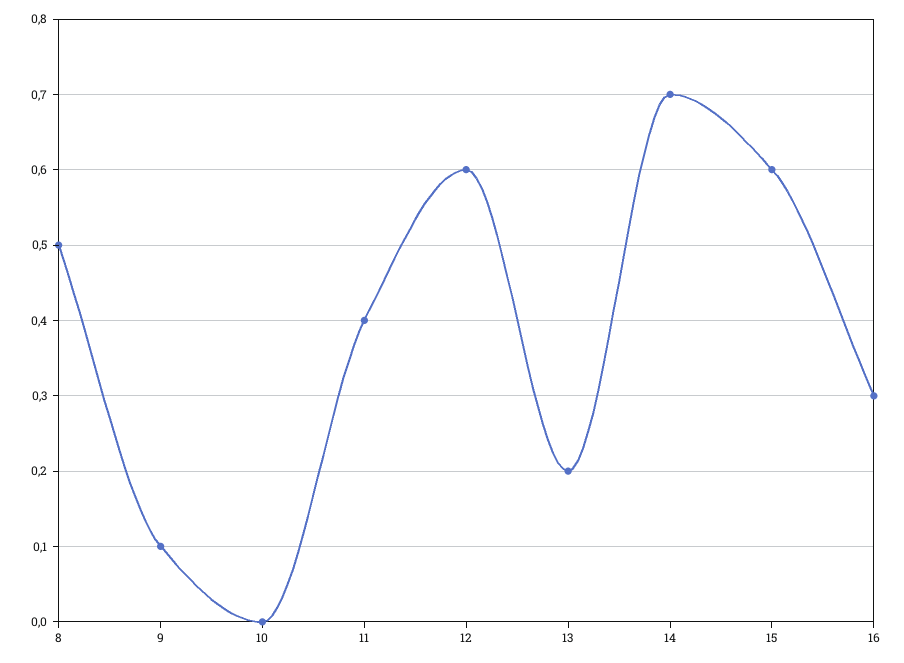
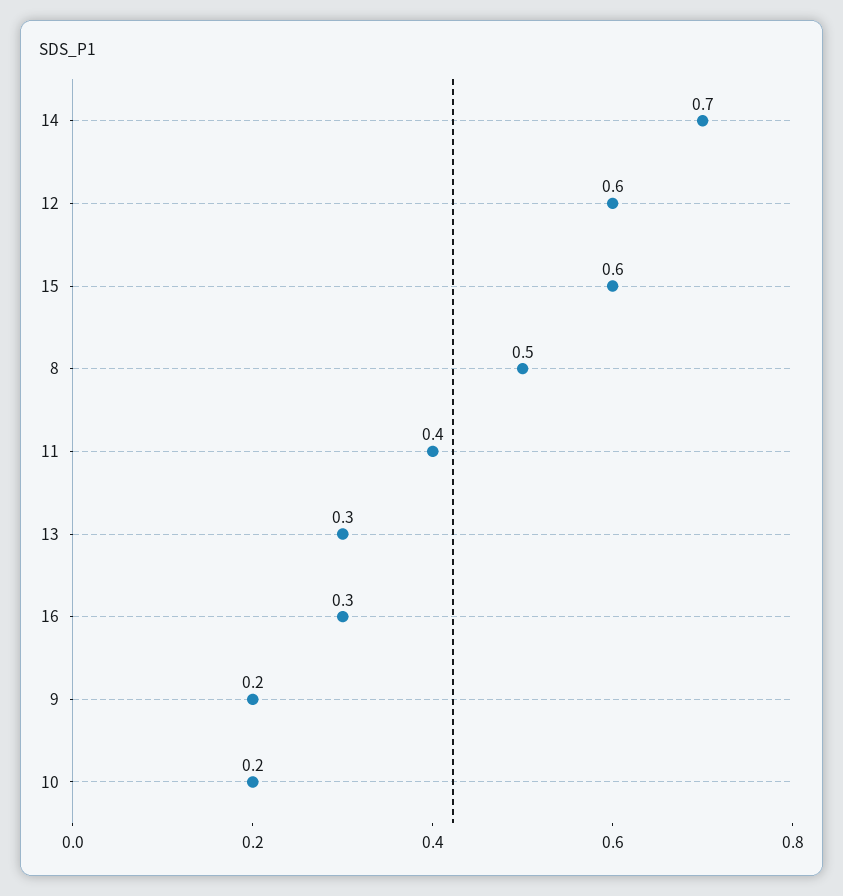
  {
    "8": 0.5,
-   "9": 0.1,
+   "9": 0.2,
-   "10": 0,
+   "10": 0.2,
    "11": 0.4,
    "12": 0.6,
-   "13": 0.2,
+   "13": 0.3,
    "14": 0.7,
    "15": 0.6,
    "16": 0.3
  }

